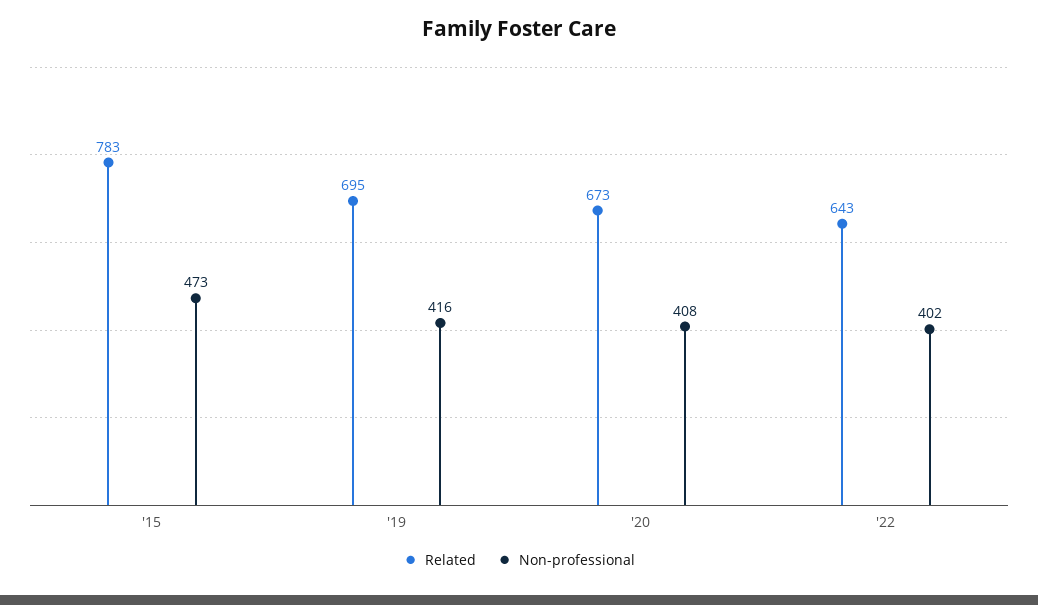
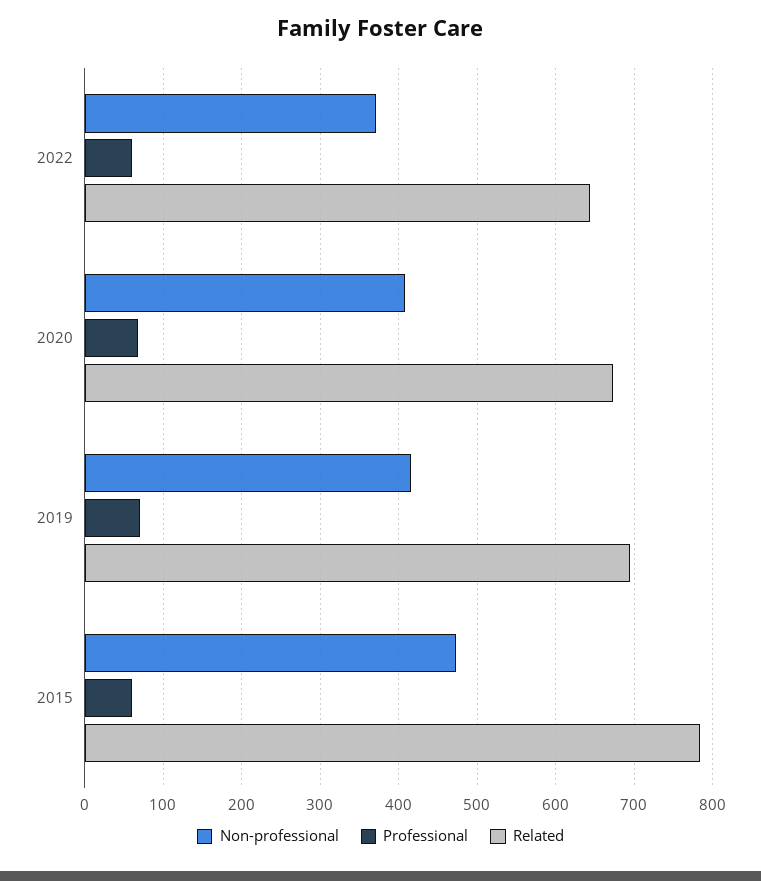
  {
    "Related": {
      "'15": 783,
      "'19": 695,
      "'20": 673,
      "'22": 643
    },
    "Non-professional": {
      "'15": 473,
      "'19": 416,
      "'20": 408,
-     "'22": 402
+     "'22": 370
-   }
+   },
+   "Professional": {
+     "'22": 60,
+     "'20": 70,
+     "'19": 70,
+     "'15": 60
+   }
  }

